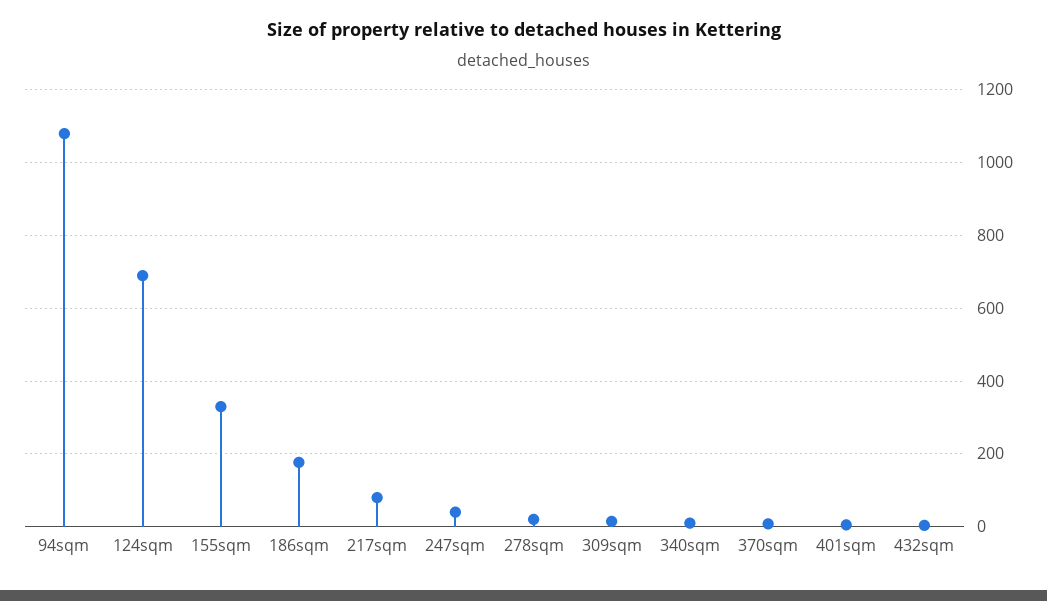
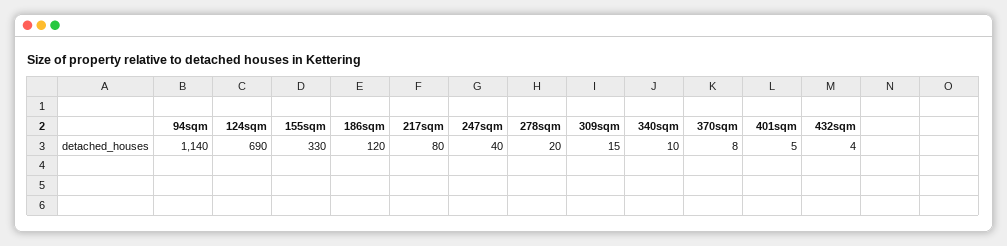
  {
-   "94sqm": 1080,
+   "94sqm": 1140,
    "124sqm": 690,
    "155sqm": 330,
-   "186sqm": 180,
+   "186sqm": 120,
    "217sqm": 80,
    "247sqm": 40,
    "278sqm": 20,
    "309sqm": 15,
    "340sqm": 10,
    "370sqm": 8,
    "401sqm": 5,
    "432sqm": 4
  }

